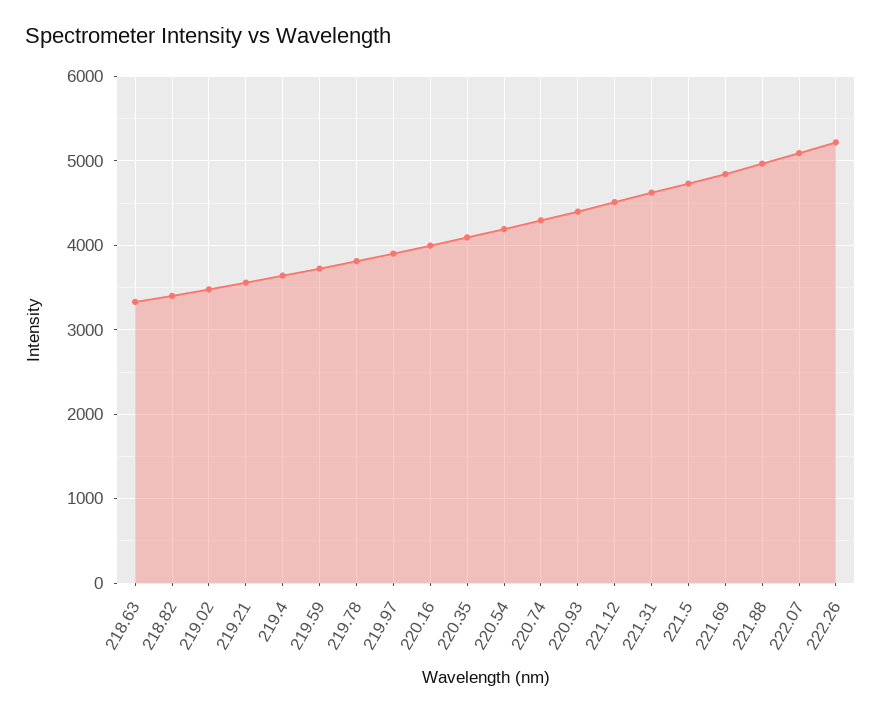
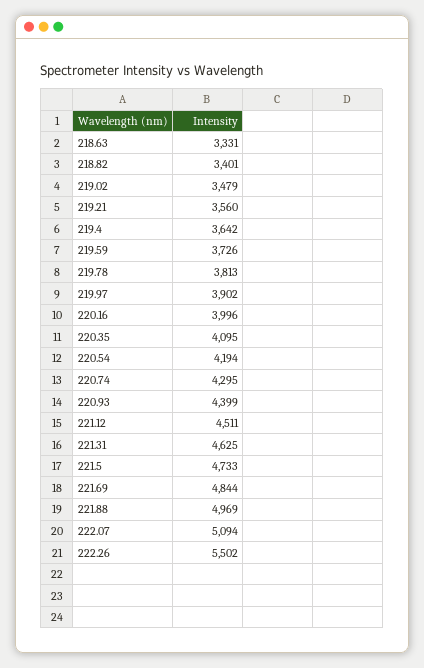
  {
    "218.63": 3331,
    "218.82": 3401,
    "219.02": 3479,
    "219.21": 3560,
    "219.4": 3642,
    "219.59": 3726,
    "219.78": 3813,
    "219.97": 3902,
    "220.16": 3996,
    "220.35": 4095,
    "220.54": 4194,
    "220.74": 4295,
    "220.93": 4399,
    "221.12": 4511,
    "221.31": 4625,
    "221.5": 4733,
    "221.69": 4844,
    "221.88": 4969,
    "222.07": 5094,
-   "222.26": 5200
+   "222.26": 5502
  }

